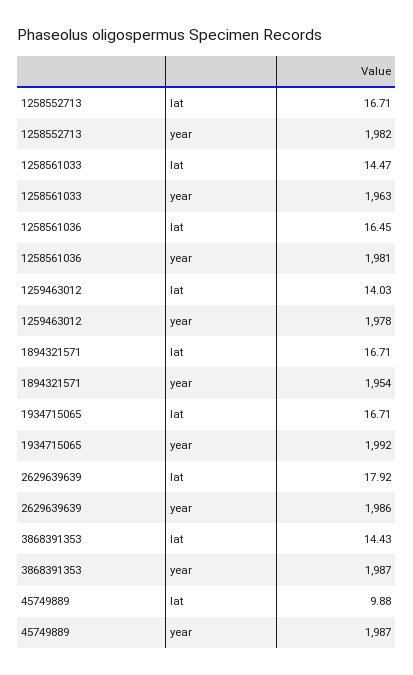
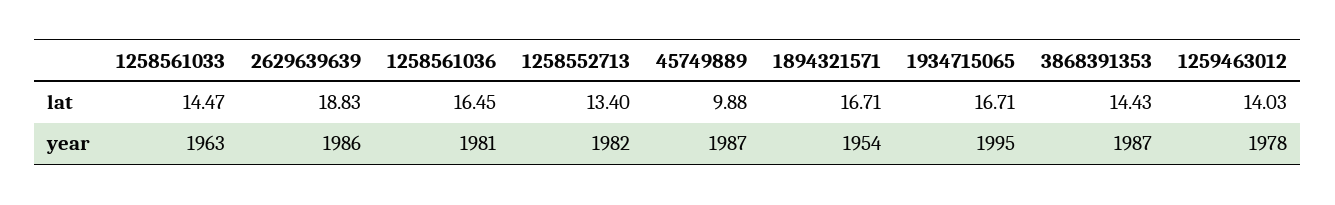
  {
    "1258552713": {
-     "lat": 16.71,
+     "lat": 13.4,
      "year": 1982
    },
    "1258561033": {
      "lat": 14.47,
      "year": 1963
    },
    "1258561036": {
      "lat": 16.45,
      "year": 1981
    },
    "1259463012": {
      "lat": 14.03,
      "year": 1978
    },
    "1894321571": {
      "lat": 16.71,
      "year": 1954
    },
    "1934715065": {
      "lat": 16.71,
-     "year": 1992
+     "year": 1995
    },
    "2629639639": {
-     "lat": 17.92,
+     "lat": 18.83,
      "year": 1986
    },
    "3868391353": {
      "lat": 14.43,
      "year": 1987
    },
    "45749889": {
      "lat": 9.88,
      "year": 1987
    }
  }

